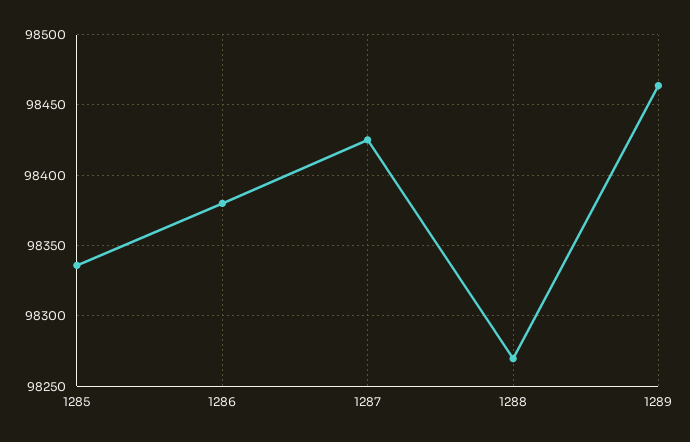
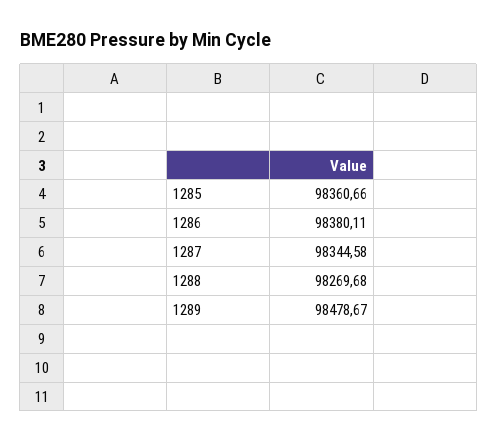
  {
-   "1285": 98335,
+   "1285": 98360.66,
    "1286": 98380.11,
-   "1287": 98425,
+   "1287": 98344.58,
    "1288": 98269.68,
-   "1289": 98465
+   "1289": 98478.67
  }

